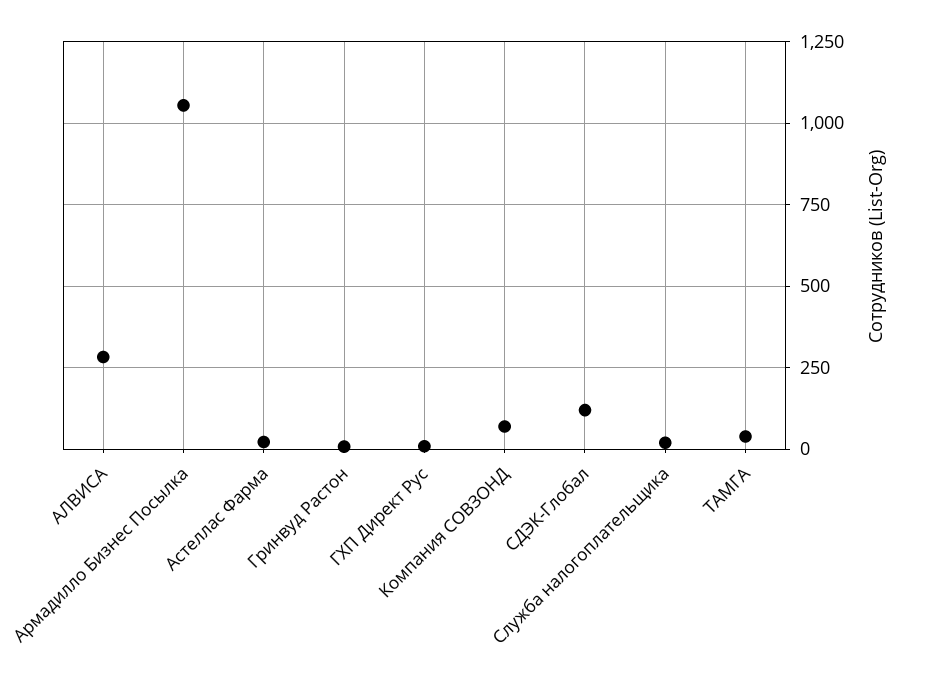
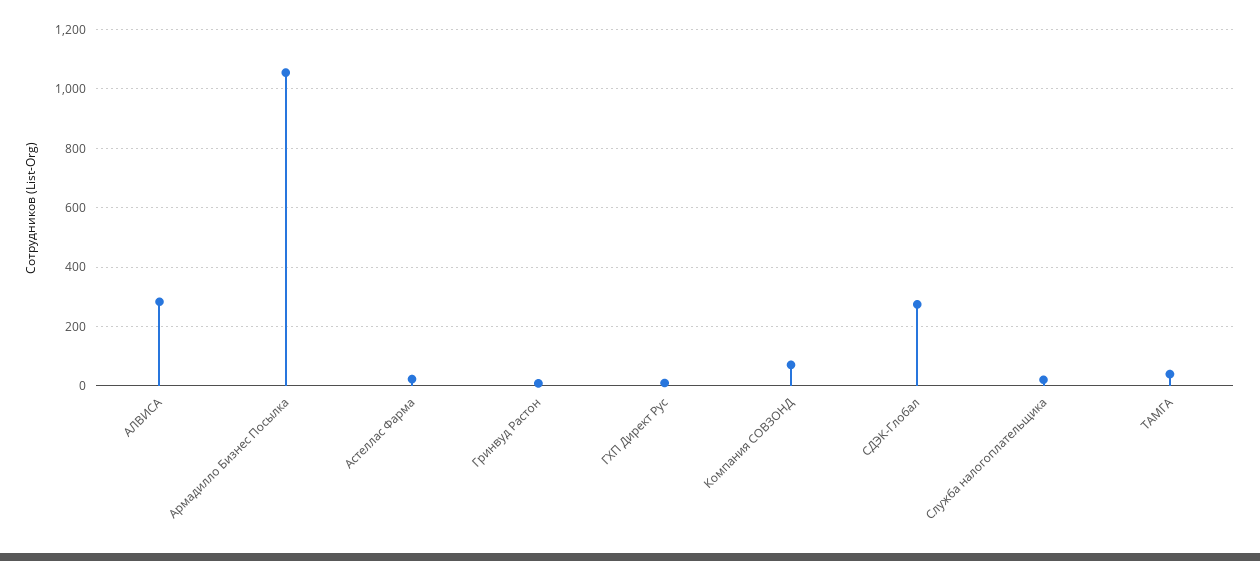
  {
    "АЛВИСА": 275,
    "Армадилло Бизнес Посылка": 1050,
    "Астеллас Фарма": 25,
    "Гринвуд Растон": 0,
    "ГХП Директ Рус": 0,
    "Компания СОВЗОНД": 75,
-   "СДЭК-Глобал": 125,
+   "СДЭК-Глобал": 275,
    "Служба налогоплательщика": 25,
    "ТАМГА": 50
  }

